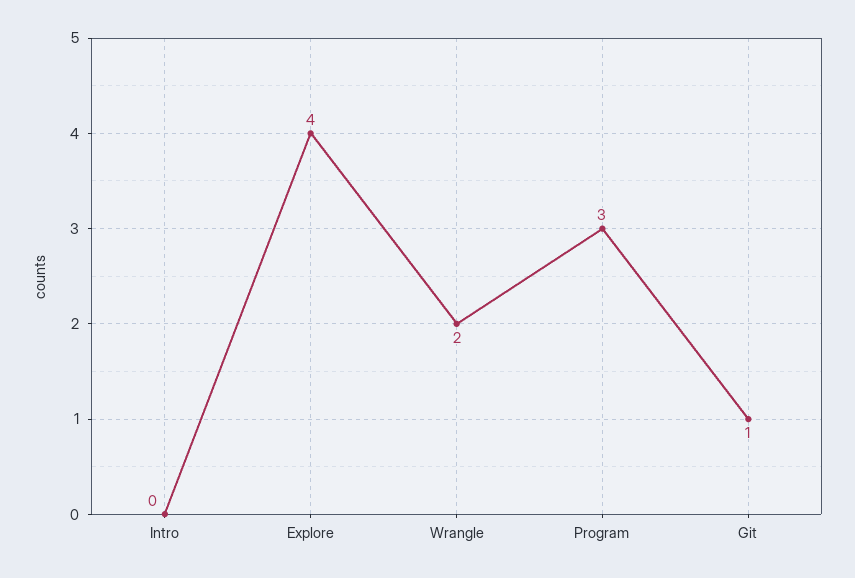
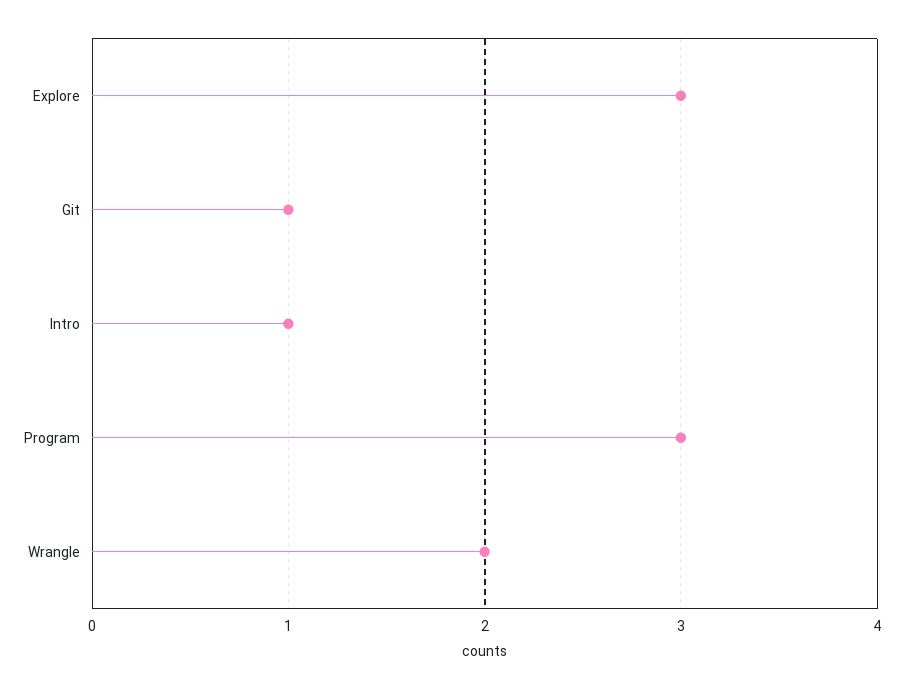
  {
-   "Intro": 0,
+   "Intro": 1,
-   "Explore": 4,
+   "Explore": 3,
    "Wrangle": 2,
    "Program": 3,
    "Git": 1
  }

